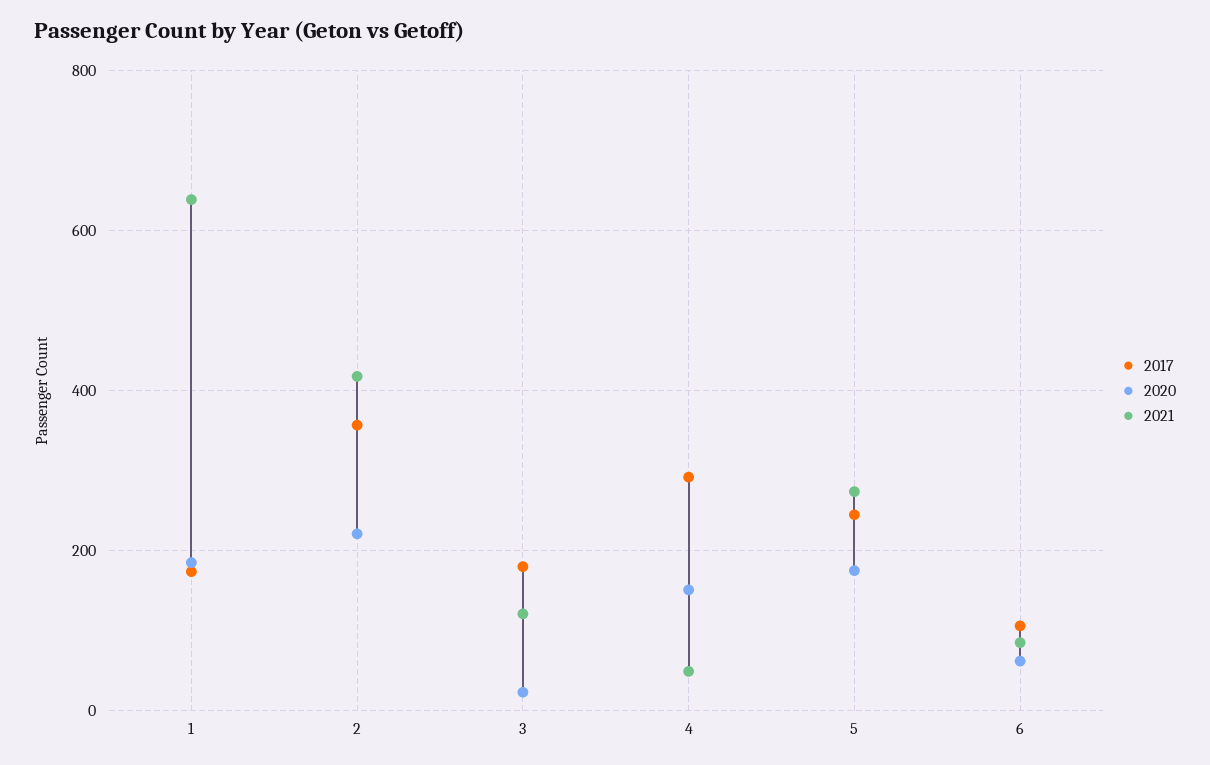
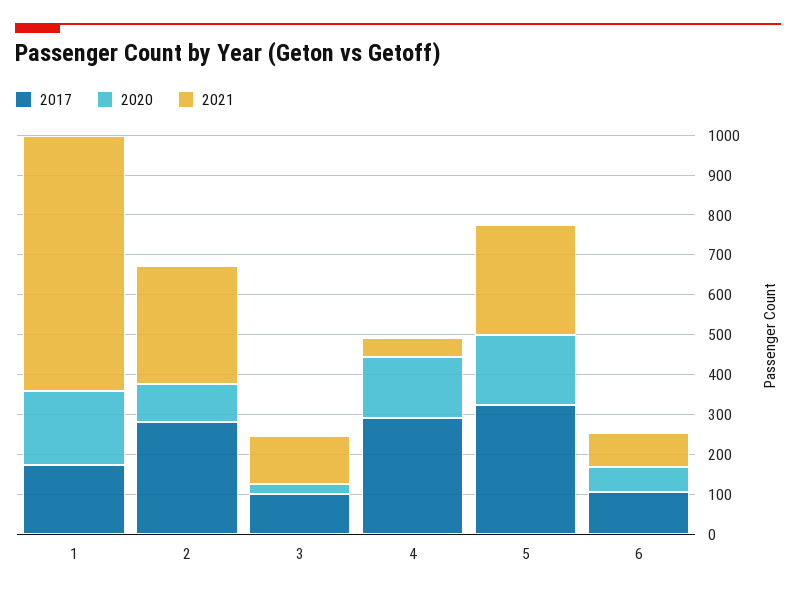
  {
    "2017": {
      "1": 180,
-     "2": 360,
+     "2": 275,
-     "3": 180,
+     "3": 100,
      "4": 300,
-     "5": 240,
+     "5": 325,
      "6": 100
    },
    "2020": {
      "1": 180,
-     "2": 220,
+     "2": 100,
      "3": 20,
      "4": 160,
      "5": 180,
      "6": 60
    },
    "2021": {
      "1": 640,
-     "2": 420,
+     "2": 300,
      "3": 120,
      "4": 40,
      "5": 280,
      "6": 80
    }
  }

